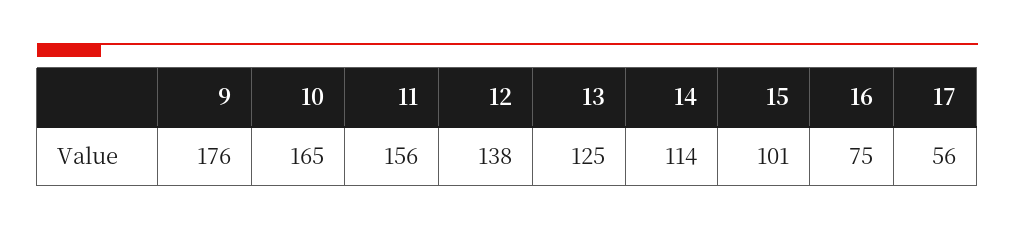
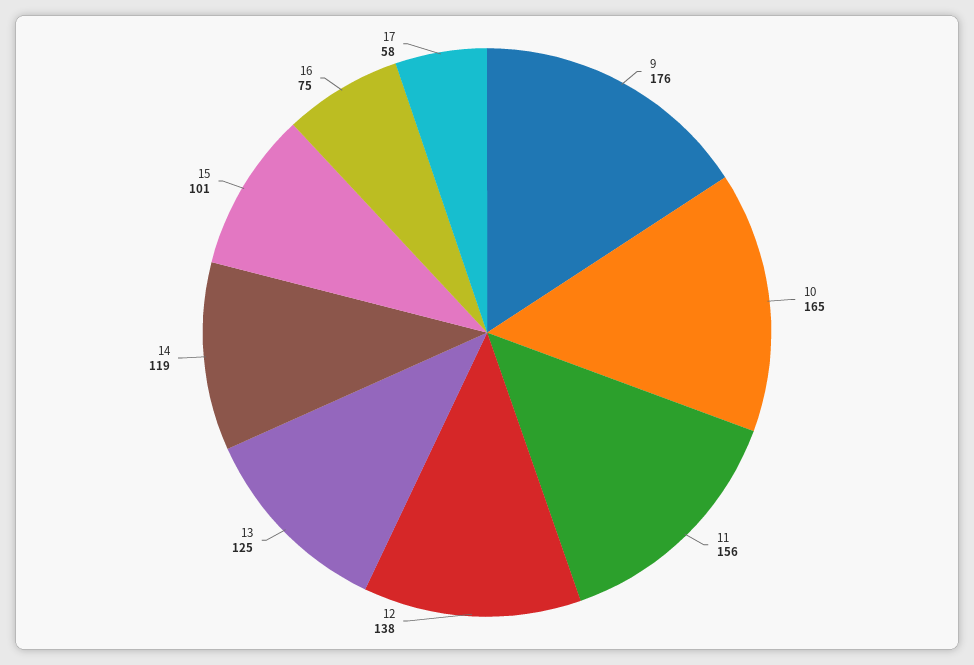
  {
    "9": 176,
    "10": 165,
    "11": 156,
    "12": 138,
    "13": 125,
-   "14": 114,
+   "14": 119,
    "15": 101,
    "16": 75,
-   "17": 56
+   "17": 58
  }

